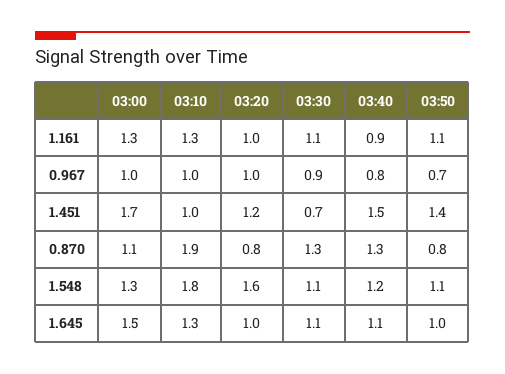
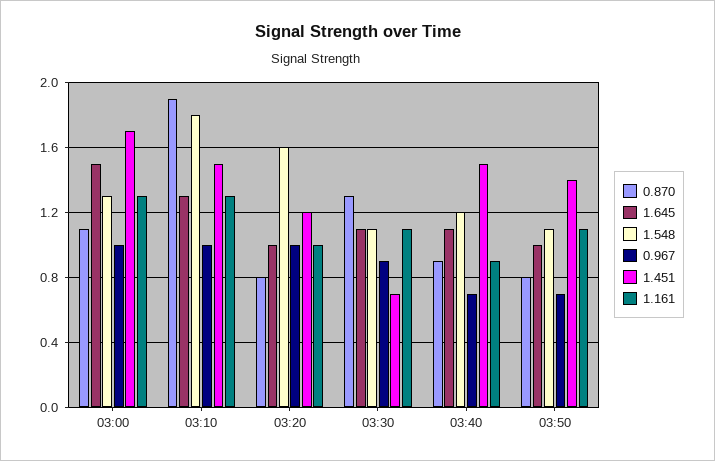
  {
    "1.161": {
      "03:00": 1.3,
      "03:10": 1.3,
      "03:20": 1,
      "03:30": 1.1,
      "03:40": 0.9,
      "03:50": 1.1
    },
    "0.967": {
      "03:00": 1,
      "03:10": 1,
      "03:20": 1,
      "03:30": 0.9,
-     "03:40": 0.8,
+     "03:40": 0.7,
      "03:50": 0.7
    },
    "1.451": {
      "03:00": 1.7,
-     "03:10": 1,
+     "03:10": 1.5,
      "03:20": 1.2,
      "03:30": 0.7,
      "03:40": 1.5,
      "03:50": 1.4
    },
    "0.870": {
      "03:00": 1.1,
      "03:10": 1.9,
      "03:20": 0.8,
      "03:30": 1.3,
-     "03:40": 1.3,
+     "03:40": 0.9,
      "03:50": 0.8
    },
    "1.548": {
      "03:00": 1.3,
      "03:10": 1.8,
      "03:20": 1.6,
      "03:30": 1.1,
      "03:40": 1.2,
      "03:50": 1.1
    },
    "1.645": {
      "03:00": 1.5,
      "03:10": 1.3,
      "03:20": 1,
      "03:30": 1.1,
      "03:40": 1.1,
      "03:50": 1
    }
  }

